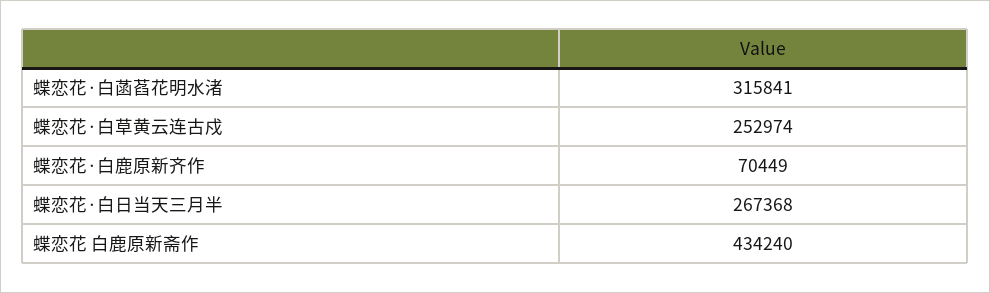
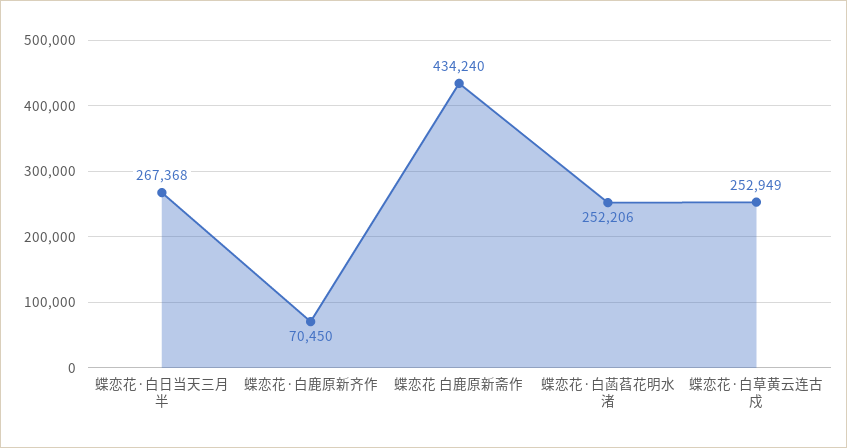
  {
-   "蝶恋花·白菡萏花明水渚": 315841,
+   "蝶恋花·白菡萏花明水渚": 252206,
-   "蝶恋花·白草黄云连古戍": 252974,
+   "蝶恋花·白草黄云连古戍": 252949,
-   "蝶恋花·白鹿原新齐作": 70449,
+   "蝶恋花·白鹿原新齐作": 70450,
    "蝶恋花·白日当天三月半": 267368,
    "蝶恋花 白鹿原新斋作": 434240
  }

